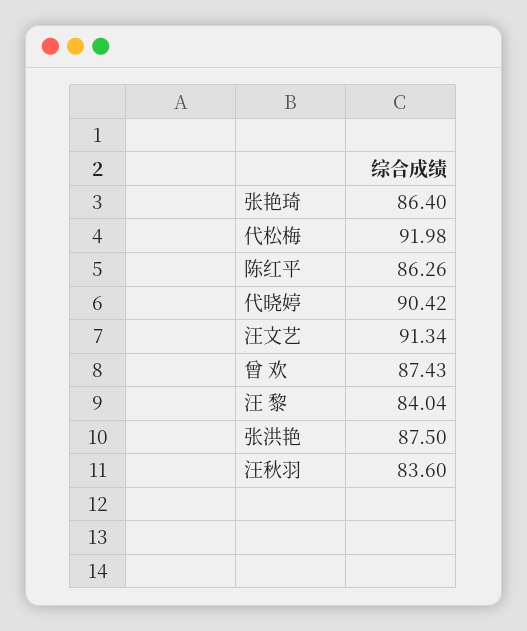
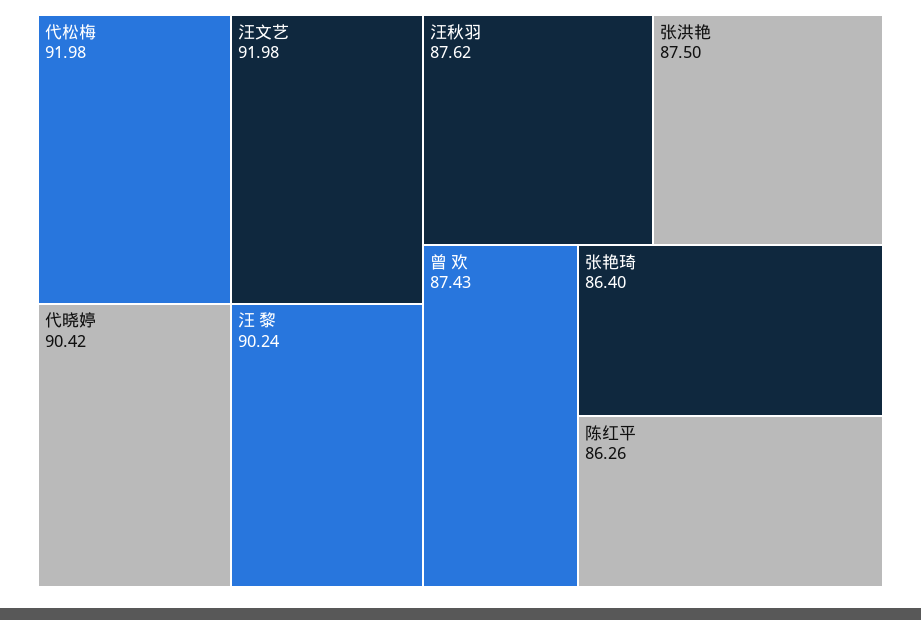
  {
    "张艳琦": 86.4,
    "代松梅": 91.98,
    "陈红平": 86.26,
    "代晓婷": 90.42,
-   "汪文艺": 91.34,
+   "汪文艺": 91.98,
    "曾 欢": 87.43,
-   "汪 黎": 84.04,
+   "汪 黎": 90.24,
    "张洪艳": 87.5,
-   "汪秋羽": 83.6
+   "汪秋羽": 87.62
  }

